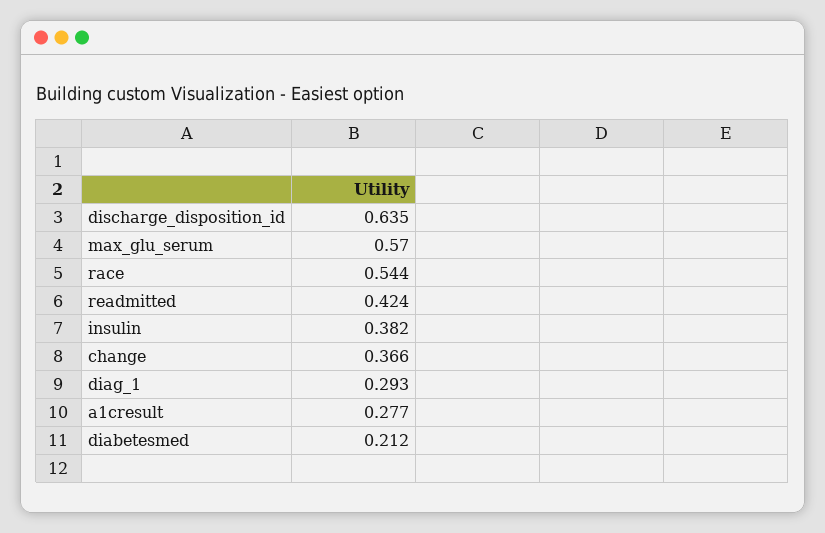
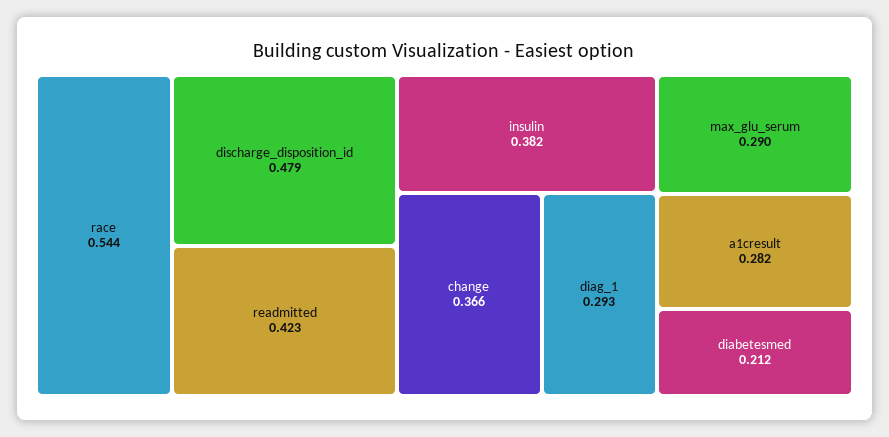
  {
-   "discharge_disposition_id": 0.635,
+   "discharge_disposition_id": 0.479,
-   "max_glu_serum": 0.57,
+   "max_glu_serum": 0.29,
    "race": 0.544,
-   "readmitted": 0.424,
+   "readmitted": 0.423,
    "insulin": 0.382,
    "change": 0.366,
    "diag_1": 0.293,
-   "a1cresult": 0.277,
+   "a1cresult": 0.282,
    "diabetesmed": 0.212
  }

